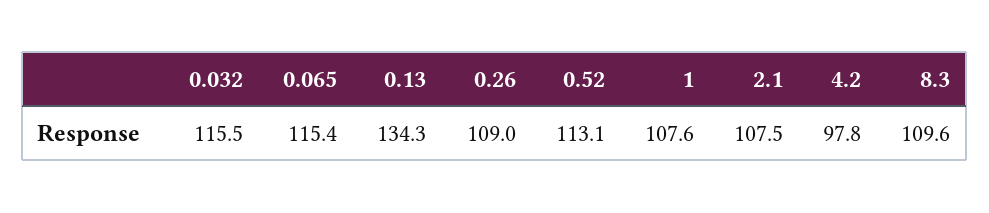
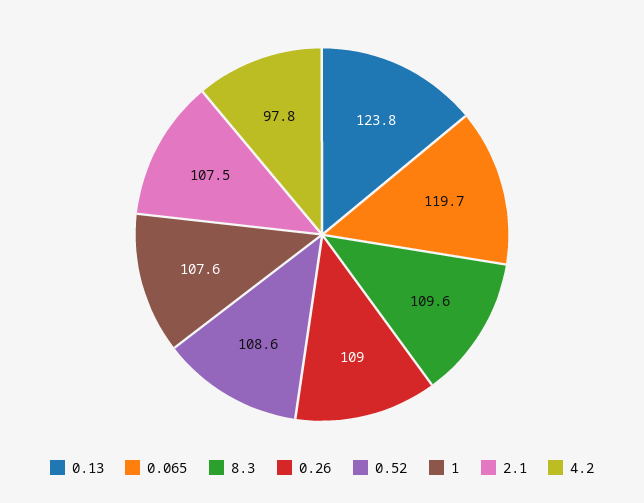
  {
-   "0.032": 115.5,
-   "0.065": 115.4,
+   "0.065": 119.7,
-   "0.13": 134.3,
+   "0.13": 123.8,
    "0.26": 109,
-   "0.52": 113.1,
+   "0.52": 108.6,
    "1": 107.6,
    "2.1": 107.5,
    "4.2": 97.8,
    "8.3": 109.6
  }

